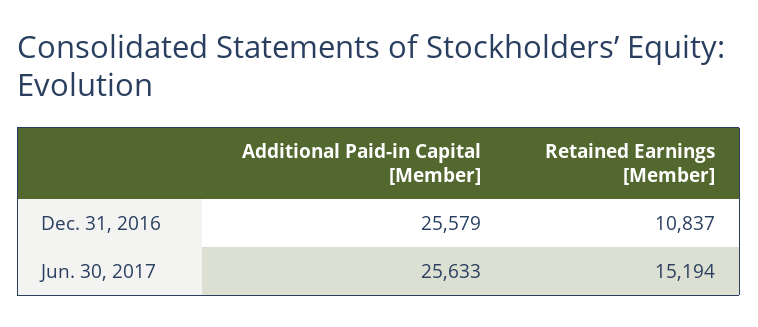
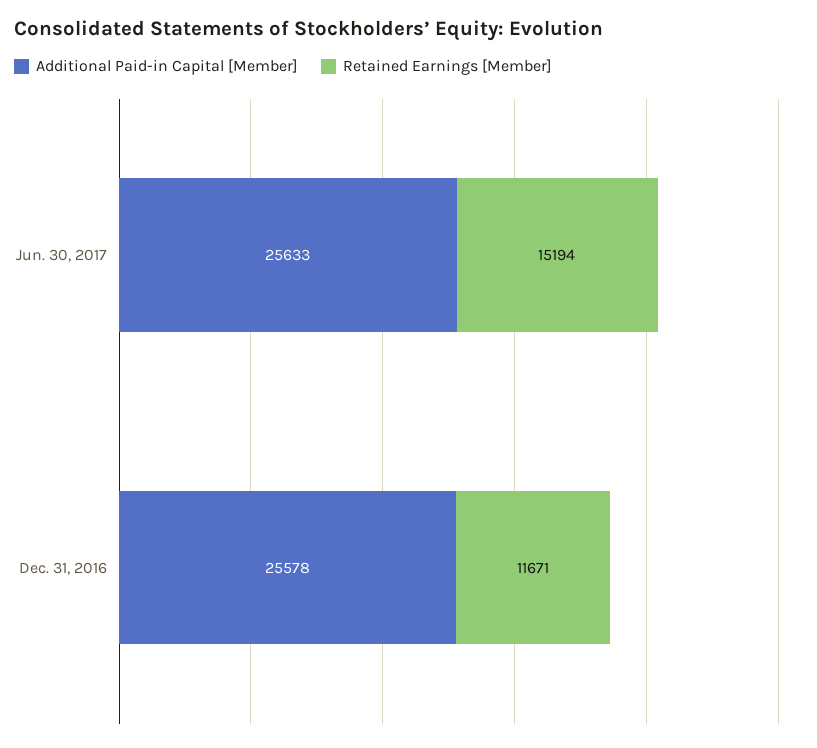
  {
    "Additional Paid-in Capital [Member]": {
-     "Dec. 31, 2016": 25579,
+     "Dec. 31, 2016": 25578,
      "Jun. 30, 2017": 25633
    },
    "Retained Earnings [Member]": {
-     "Dec. 31, 2016": 10837,
+     "Dec. 31, 2016": 11671,
      "Jun. 30, 2017": 15194
    }
  }

